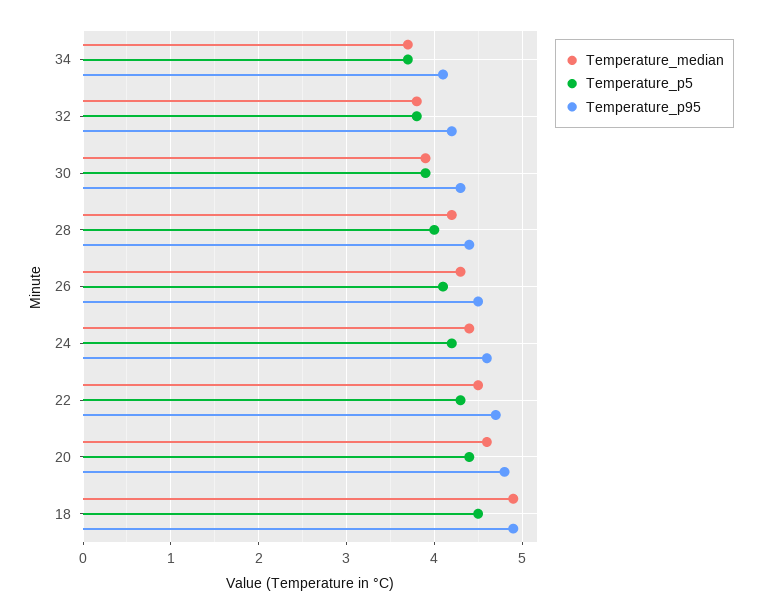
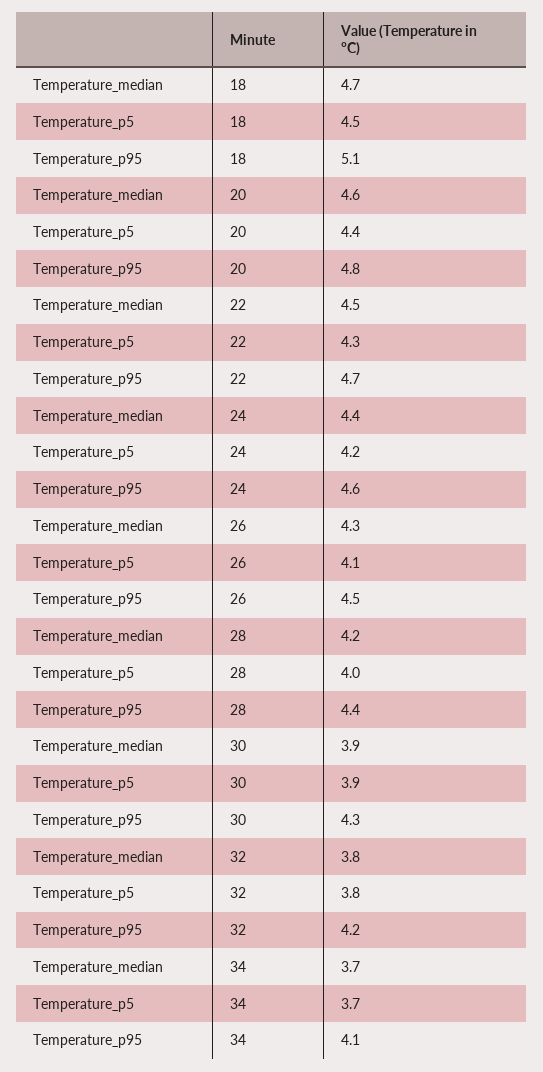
  {
    "Temperature_median": {
      "34": 3.7,
      "32": 3.8,
      "30": 3.9,
      "28": 4.2,
      "26": 4.3,
      "24": 4.4,
      "22": 4.5,
      "20": 4.6,
-     "18": 4.9
+     "18": 4.7
    },
    "Temperature_p5": {
      "34": 3.7,
      "32": 3.8,
      "30": 3.9,
      "28": 4,
      "26": 4.1,
      "24": 4.2,
      "22": 4.3,
      "20": 4.4,
      "18": 4.5
    },
    "Temperature_p95": {
      "34": 4.1,
      "32": 4.2,
      "30": 4.3,
      "28": 4.4,
      "26": 4.5,
      "24": 4.6,
      "22": 4.7,
      "20": 4.8,
-     "18": 4.9
+     "18": 5.1
    }
  }

